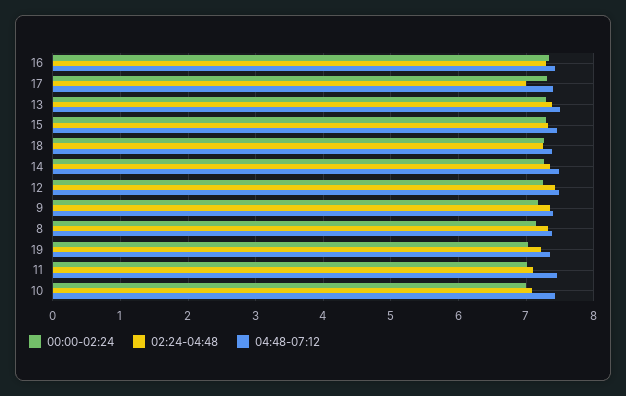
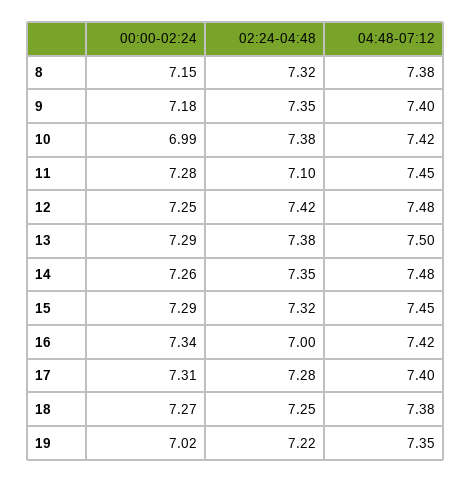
  {
    "00:00-02:24": {
      "16": 7.34,
      "17": 7.31,
      "13": 7.29,
      "15": 7.29,
      "18": 7.27,
      "14": 7.26,
      "12": 7.25,
      "9": 7.18,
      "8": 7.15,
      "19": 7.02,
-     "11": 7,
+     "11": 7.28,
      "10": 6.99
    },
    "02:24-04:48": {
-     "16": 7.3,
+     "16": 7,
-     "17": 7,
+     "17": 7.28,
      "13": 7.38,
      "15": 7.32,
      "18": 7.25,
      "14": 7.35,
      "12": 7.42,
      "9": 7.35,
      "8": 7.32,
      "19": 7.22,
      "11": 7.1,
-     "10": 7.1
+     "10": 7.38
    },
    "04:48-07:12": {
      "16": 7.42,
      "17": 7.4,
      "13": 7.5,
      "15": 7.45,
      "18": 7.38,
      "14": 7.48,
      "12": 7.48,
      "9": 7.4,
      "8": 7.38,
      "19": 7.35,
      "11": 7.45,
      "10": 7.42
    }
  }

